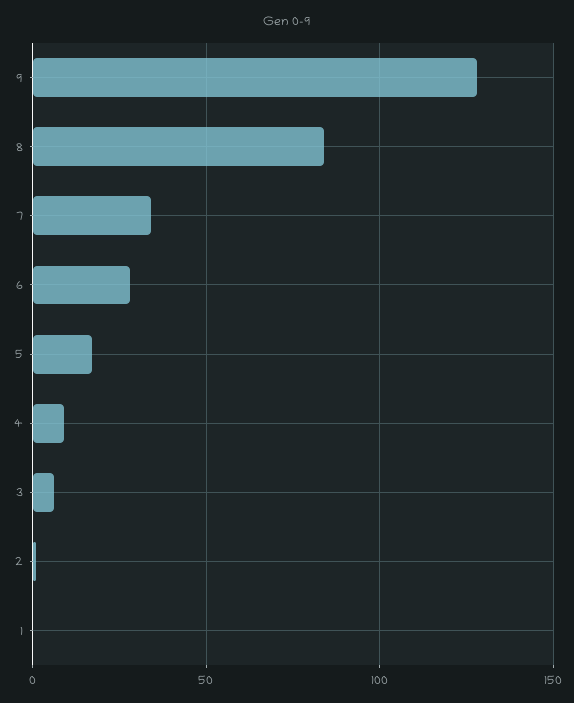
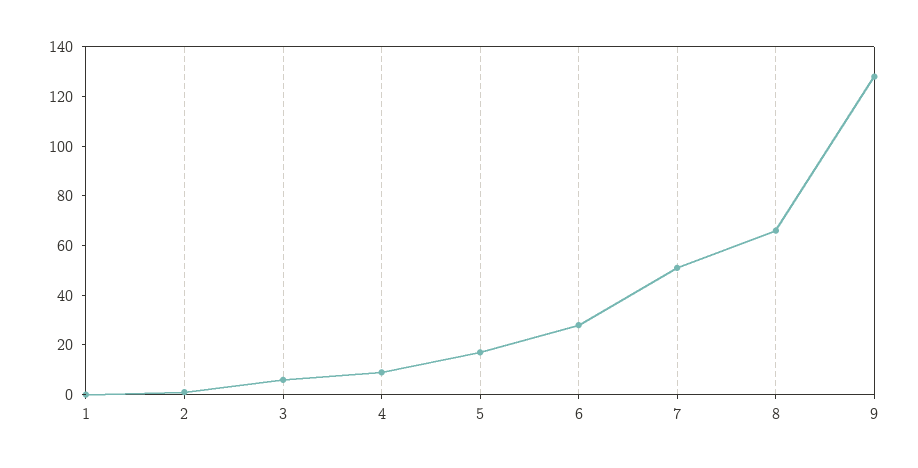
  {
    "9": 130,
-   "8": 85,
+   "8": 65,
-   "7": 35,
+   "7": 50,
    "6": 30,
    "5": 15,
    "4": 10,
    "3": 5,
    "2": 0,
    "1": 0
  }

